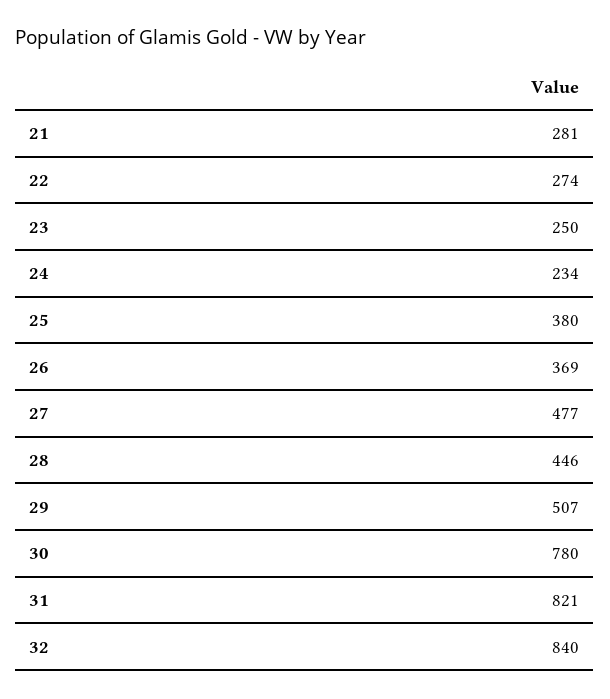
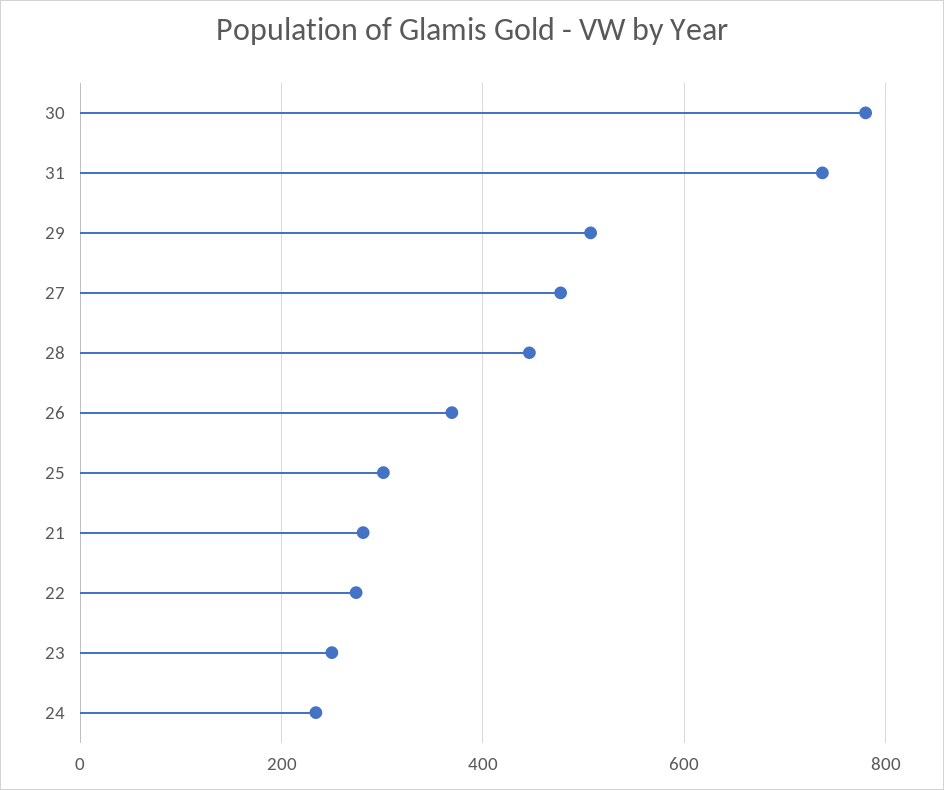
  {
    "21": 281,
    "22": 274,
    "23": 250,
    "24": 234,
-   "25": 380,
+   "25": 300,
    "26": 369,
    "27": 477,
    "28": 446,
    "29": 507,
    "30": 780,
-   "31": 821,
+   "31": 740
-   "32": 840
  }

